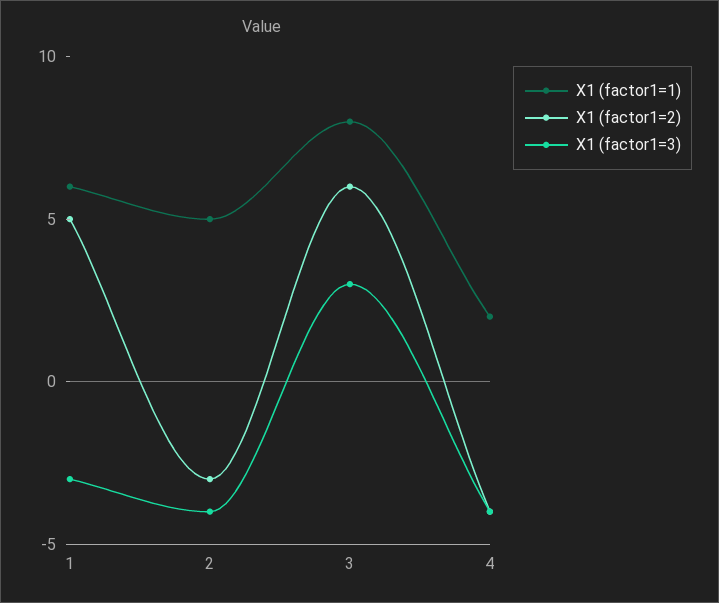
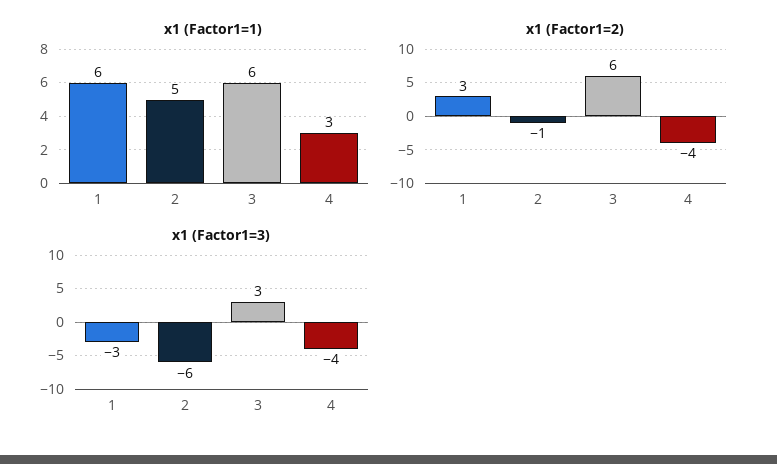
  {
    "X1 (factor1=1)": {
      "1": 6,
      "2": 5,
-     "3": 8,
+     "3": 6,
-     "4": 2
+     "4": 3
    },
    "X1 (factor1=2)": {
-     "1": 5,
+     "1": 3,
-     "2": -3,
+     "2": -1,
      "3": 6,
      "4": -4
    },
    "X1 (factor1=3)": {
      "1": -3,
-     "2": -4,
+     "2": -6,
      "3": 3,
      "4": -4
    }
  }

